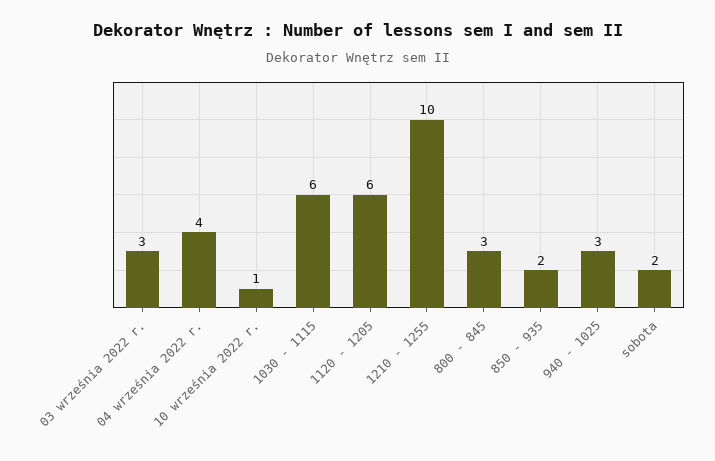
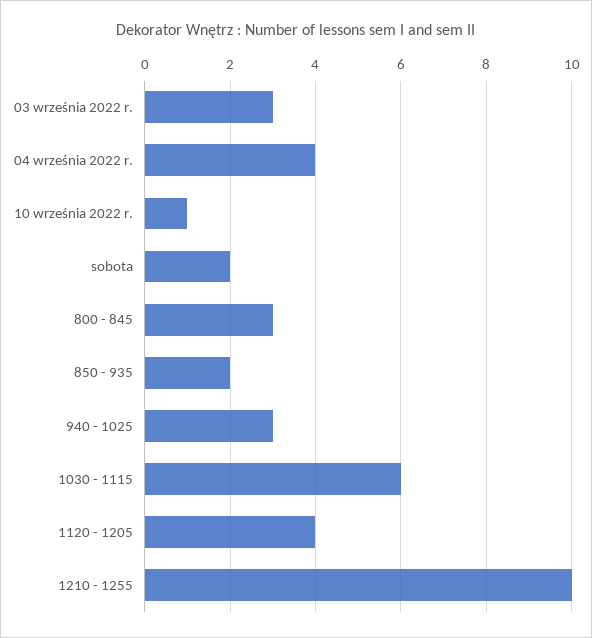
  {
    "03 września 2022 r.": 3,
    "04 września 2022 r.": 4,
    "10 września 2022 r.": 1,
    "1030 - 1115": 6,
-   "1120 - 1205": 6,
+   "1120 - 1205": 4,
    "1210 - 1255": 10,
    "800 - 845": 3,
    "850 - 935": 2,
    "940 - 1025": 3,
    "sobota": 2
  }

